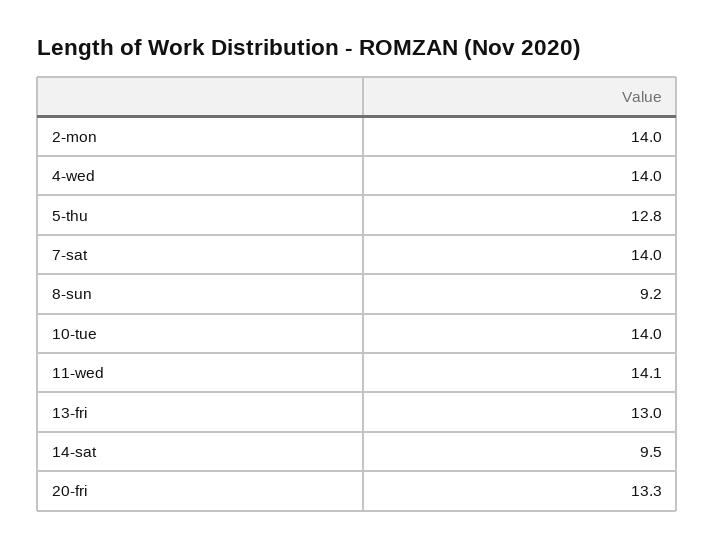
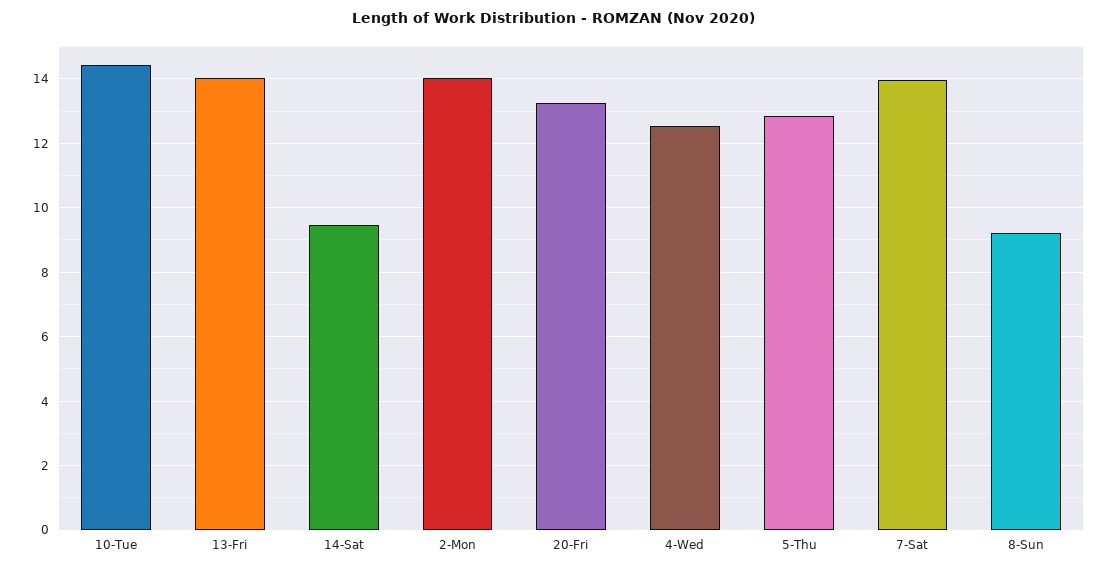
  {
    "2-mon": 14,
-   "4-wed": 14,
+   "4-wed": 12.6,
    "5-thu": 12.8,
    "7-sat": 14,
    "8-sun": 9.2,
-   "10-tue": 14,
+   "10-tue": 14.4,
-   "11-wed": 14.1,
-   "13-fri": 13,
+   "13-fri": 14,
    "14-sat": 9.5,
    "20-fri": 13.3
  }

